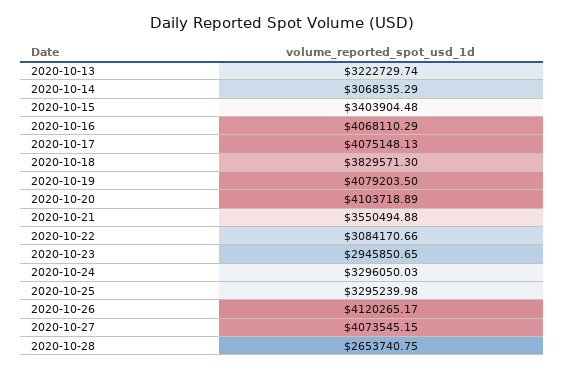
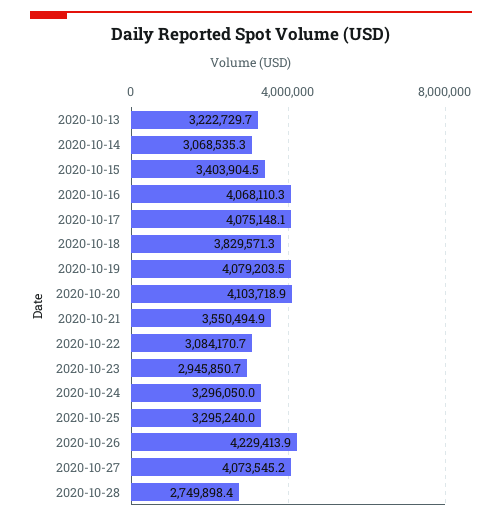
  {
    "2020-10-13": 3222729.74,
    "2020-10-14": 3068535.29,
    "2020-10-15": 3403904.48,
    "2020-10-16": 4068110.29,
    "2020-10-17": 4075148.13,
    "2020-10-18": 3829571.3,
    "2020-10-19": 4079203.5,
    "2020-10-20": 4103718.89,
    "2020-10-21": 3550494.88,
    "2020-10-22": 3084170.66,
    "2020-10-23": 2945850.65,
    "2020-10-24": 3296050.03,
    "2020-10-25": 3295239.98,
-   "2020-10-26": 4120265.17,
+   "2020-10-26": 4229413.9,
    "2020-10-27": 4073545.15,
-   "2020-10-28": 2653740.75
+   "2020-10-28": 2749898.4
  }

